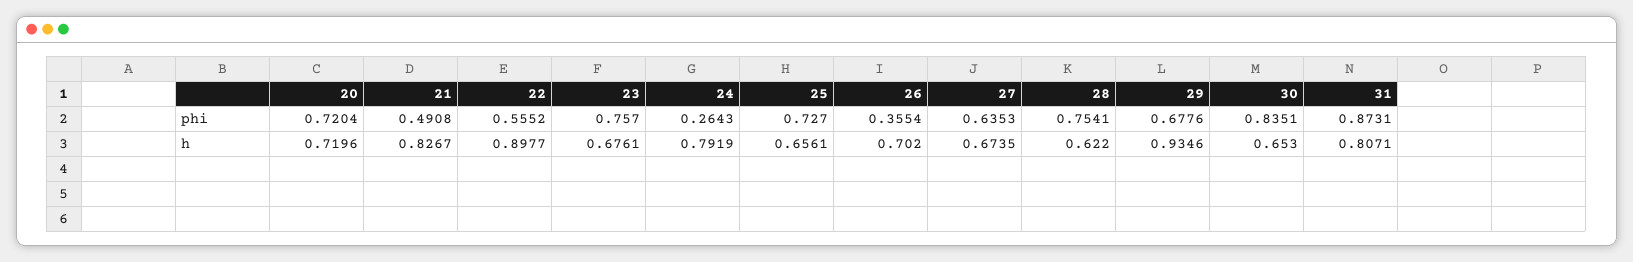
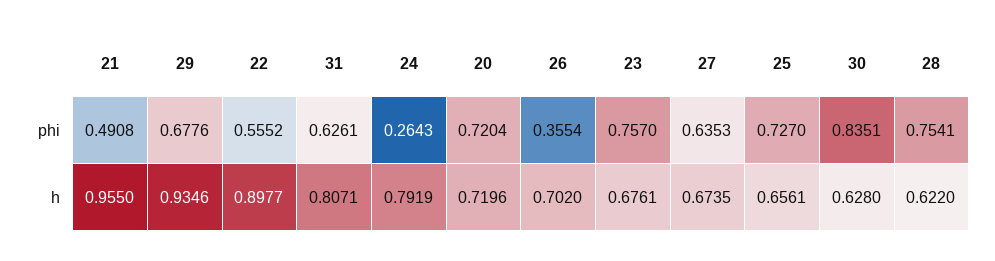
  {
    "20": {
      "phi": 0.7204,
      "h": 0.7196
    },
    "21": {
      "phi": 0.4908,
-     "h": 0.8267
+     "h": 0.955
    },
    "22": {
      "phi": 0.5552,
      "h": 0.8977
    },
    "23": {
      "phi": 0.757,
      "h": 0.6761
    },
    "24": {
      "phi": 0.2643,
      "h": 0.7919
    },
    "25": {
      "phi": 0.727,
      "h": 0.6561
    },
    "26": {
      "phi": 0.3554,
      "h": 0.702
    },
    "27": {
      "phi": 0.6353,
      "h": 0.6735
    },
    "28": {
      "phi": 0.7541,
      "h": 0.622
    },
    "29": {
      "phi": 0.6776,
      "h": 0.9346
    },
    "30": {
      "phi": 0.8351,
-     "h": 0.653
+     "h": 0.628
    },
    "31": {
-     "phi": 0.8731,
+     "phi": 0.6261,
      "h": 0.8071
    }
  }

